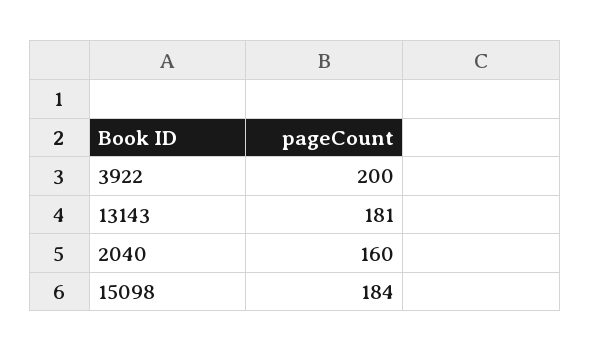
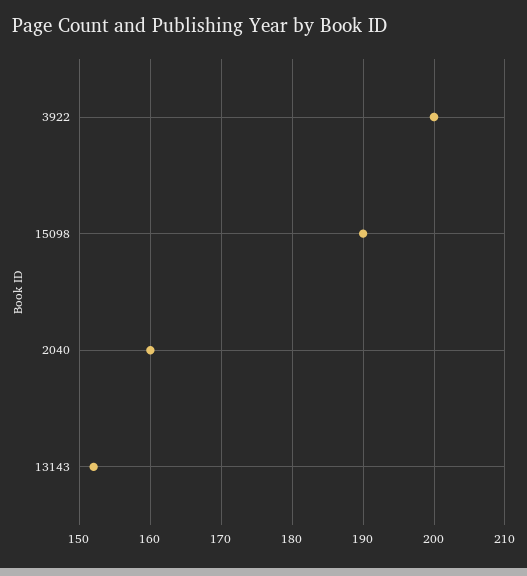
  {
    "3922": 200,
-   "13143": 181,
+   "13143": 152,
    "2040": 160,
-   "15098": 184
+   "15098": 190
  }

